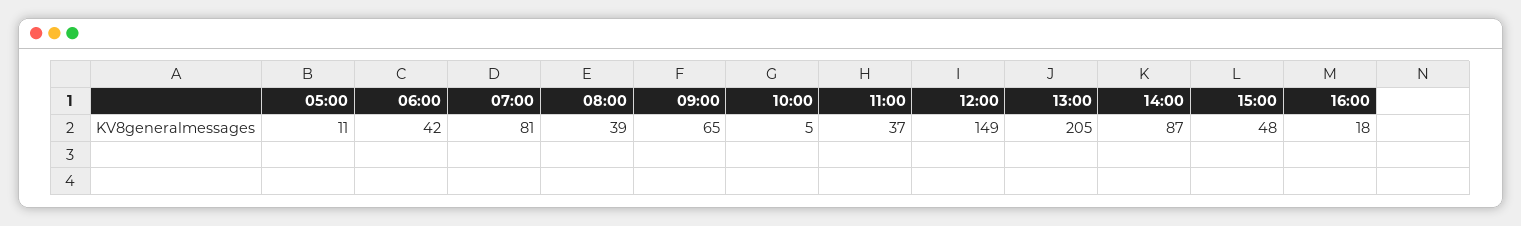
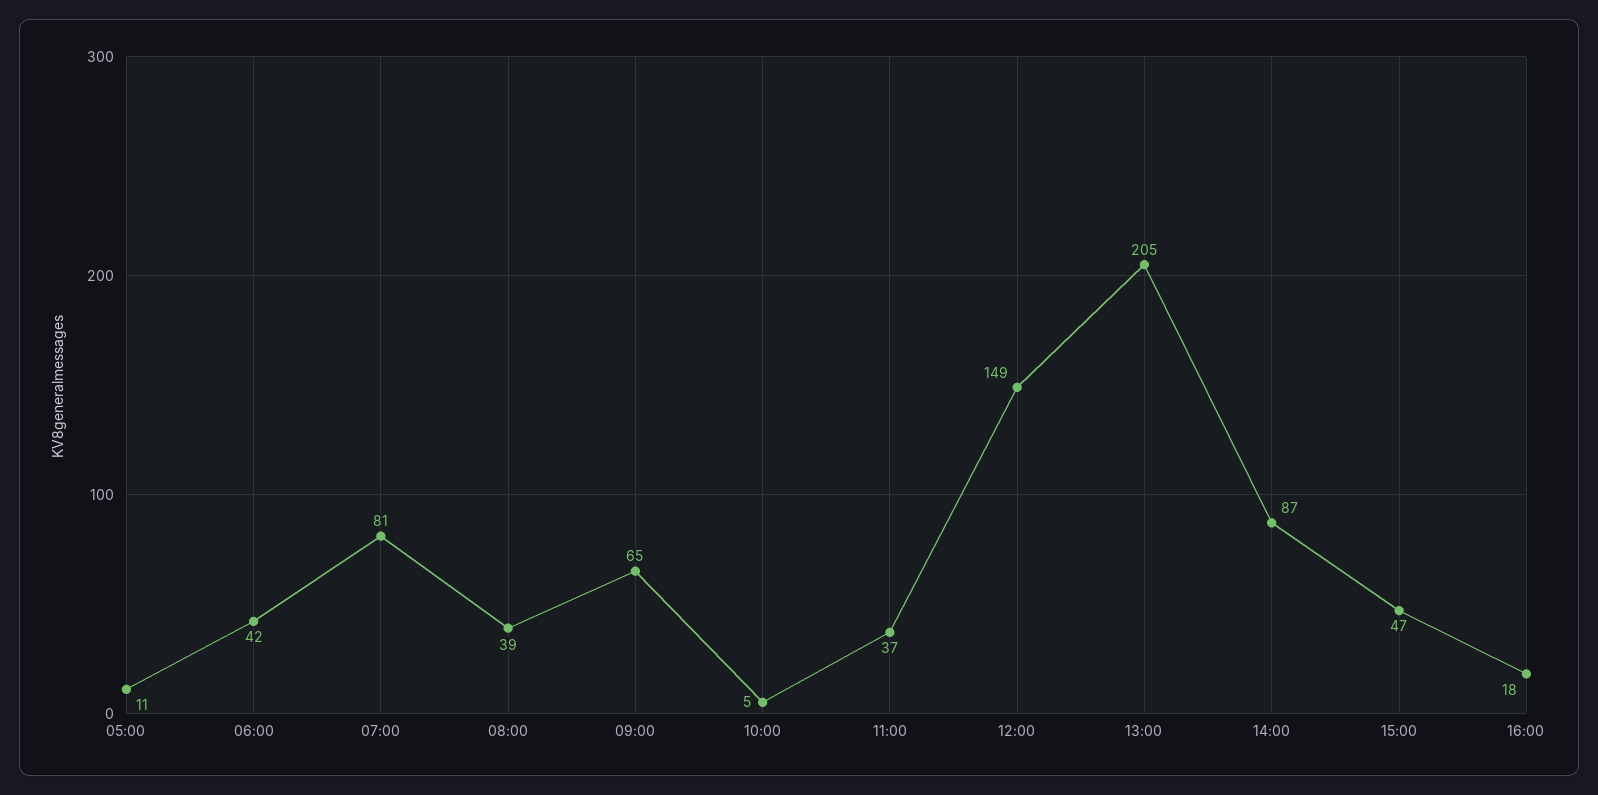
  {
    "05:00": 11,
    "06:00": 42,
    "07:00": 81,
    "08:00": 39,
    "09:00": 65,
    "10:00": 5,
    "11:00": 37,
    "12:00": 149,
    "13:00": 205,
    "14:00": 87,
-   "15:00": 48,
+   "15:00": 47,
    "16:00": 18
  }

